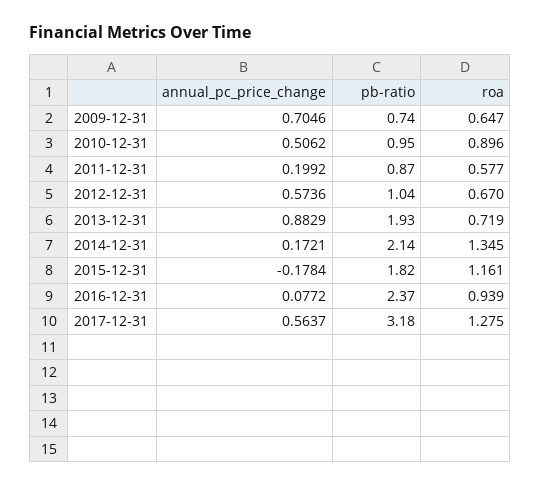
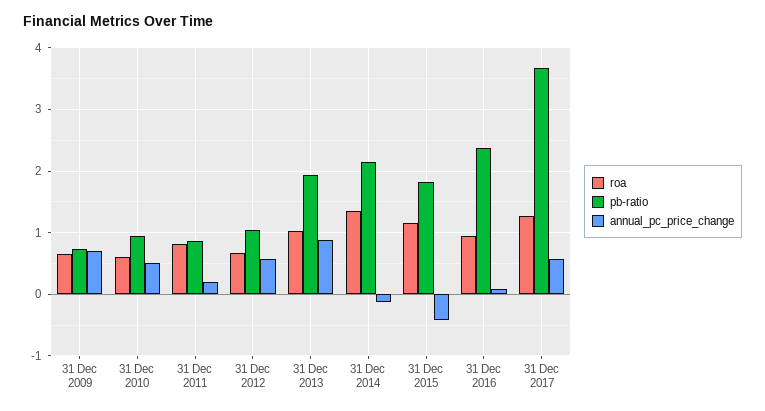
  {
    "annual_pc_price_change": {
      "2009-12-31": 0.7046,
      "2010-12-31": 0.5062,
      "2011-12-31": 0.1992,
      "2012-12-31": 0.5736,
      "2013-12-31": 0.8829,
-     "2014-12-31": 0.1721,
+     "2014-12-31": -0.1,
-     "2015-12-31": -0.1784,
+     "2015-12-31": -0.4,
      "2016-12-31": 0.0772,
      "2017-12-31": 0.5637
    },
    "pb-ratio": {
      "2009-12-31": 0.74,
      "2010-12-31": 0.95,
      "2011-12-31": 0.87,
      "2012-12-31": 1.04,
      "2013-12-31": 1.93,
      "2014-12-31": 2.14,
      "2015-12-31": 1.82,
      "2016-12-31": 2.37,
-     "2017-12-31": 3.18
+     "2017-12-31": 3.7
    },
    "roa": {
      "2009-12-31": 0.647,
-     "2010-12-31": 0.896,
+     "2010-12-31": 0.6,
-     "2011-12-31": 0.577,
+     "2011-12-31": 0.8,
      "2012-12-31": 0.67,
-     "2013-12-31": 0.719,
+     "2013-12-31": 1,
      "2014-12-31": 1.345,
      "2015-12-31": 1.161,
      "2016-12-31": 0.939,
      "2017-12-31": 1.275
    }
  }

